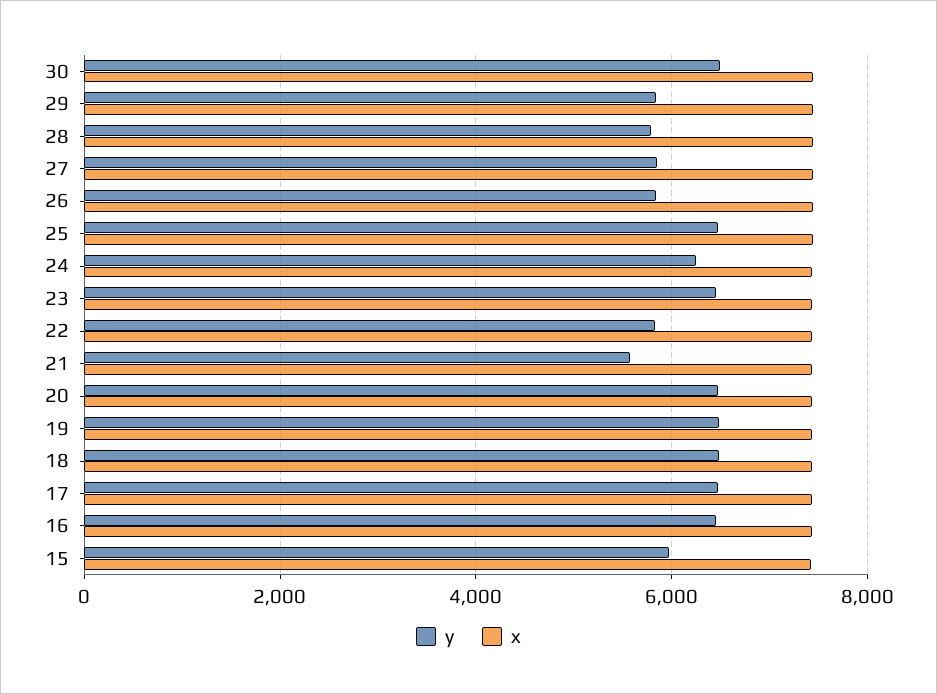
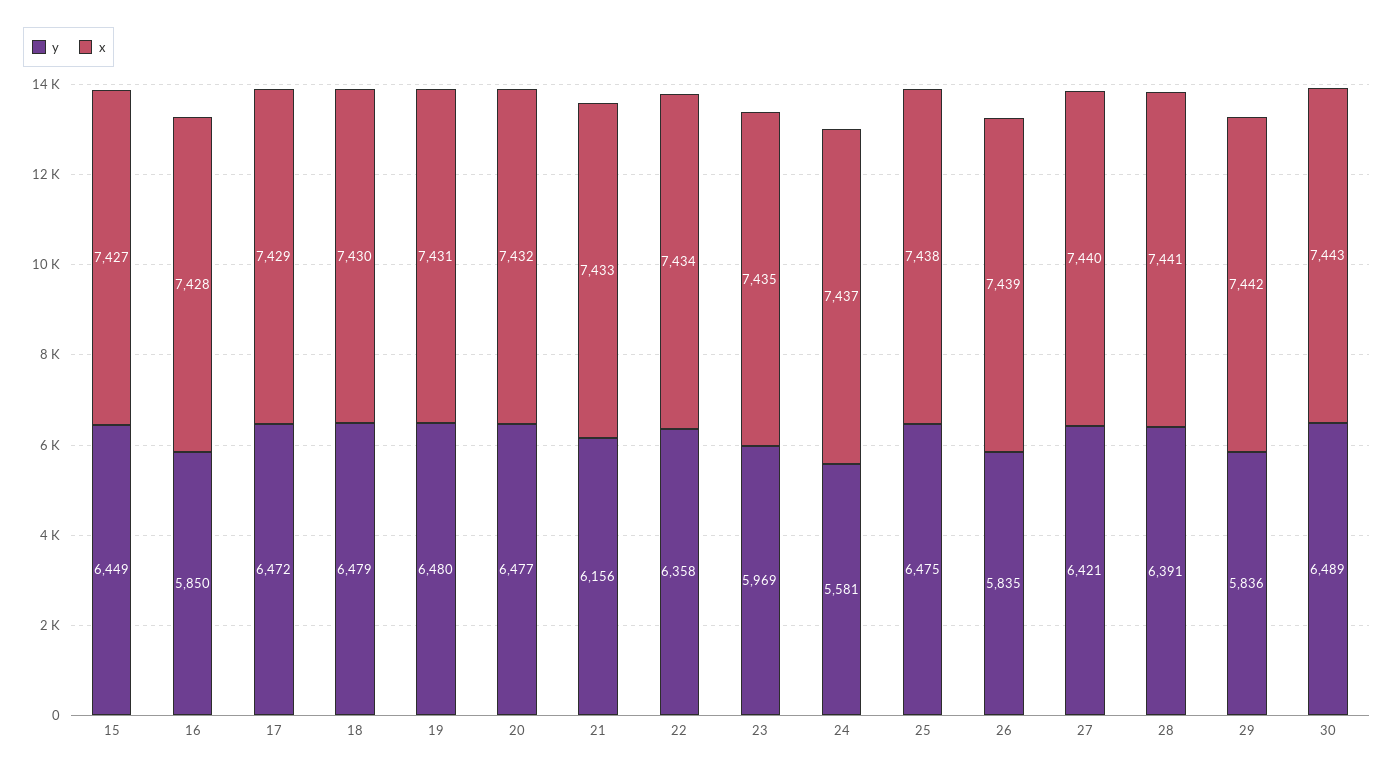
  {
    "y": {
      "30": 6489,
      "29": 5836,
-     "28": 5800,
+     "28": 6391,
-     "27": 5800,
+     "27": 6421,
      "26": 5835,
      "25": 6475,
-     "24": 6200,
+     "24": 5581,
-     "23": 6400,
+     "23": 5969,
-     "22": 5800,
+     "22": 6358,
-     "21": 5600,
+     "21": 6156,
      "20": 6477,
      "19": 6480,
      "18": 6479,
      "17": 6472,
-     "16": 6400,
+     "16": 5850,
-     "15": 6000
+     "15": 6449
    },
    "x": {
      "30": 7443,
      "29": 7442,
      "28": 7441,
      "27": 7440,
      "26": 7439,
      "25": 7438,
      "24": 7437,
      "23": 7435,
      "22": 7434,
      "21": 7433,
      "20": 7432,
      "19": 7431,
      "18": 7430,
      "17": 7429,
      "16": 7428,
      "15": 7427
    }
  }

